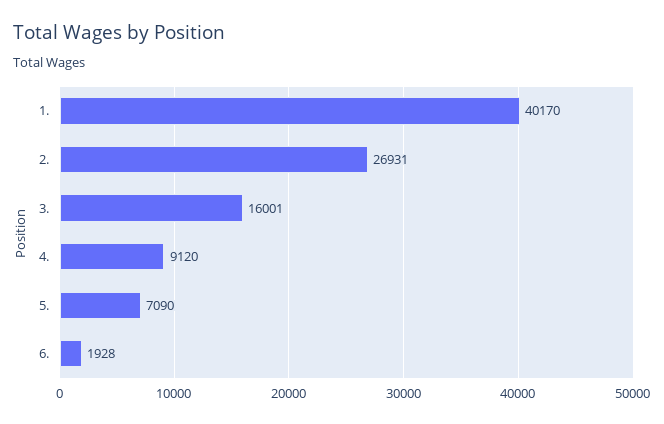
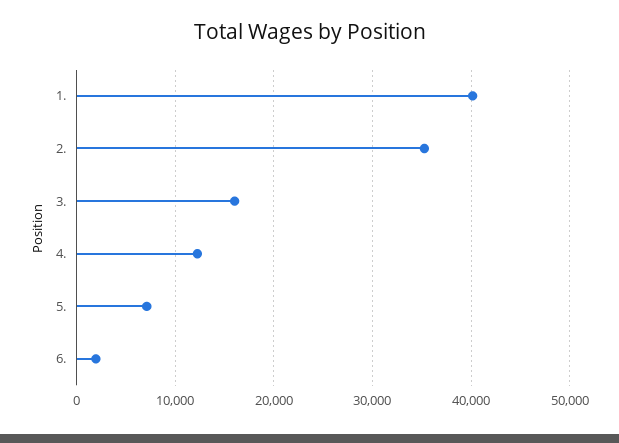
  {
    "1.": 40170,
-   "2.": 26931,
+   "2.": 35000,
    "3.": 16001,
-   "4.": 9120,
+   "4.": 12000,
    "5.": 7090,
    "6.": 1928
  }

